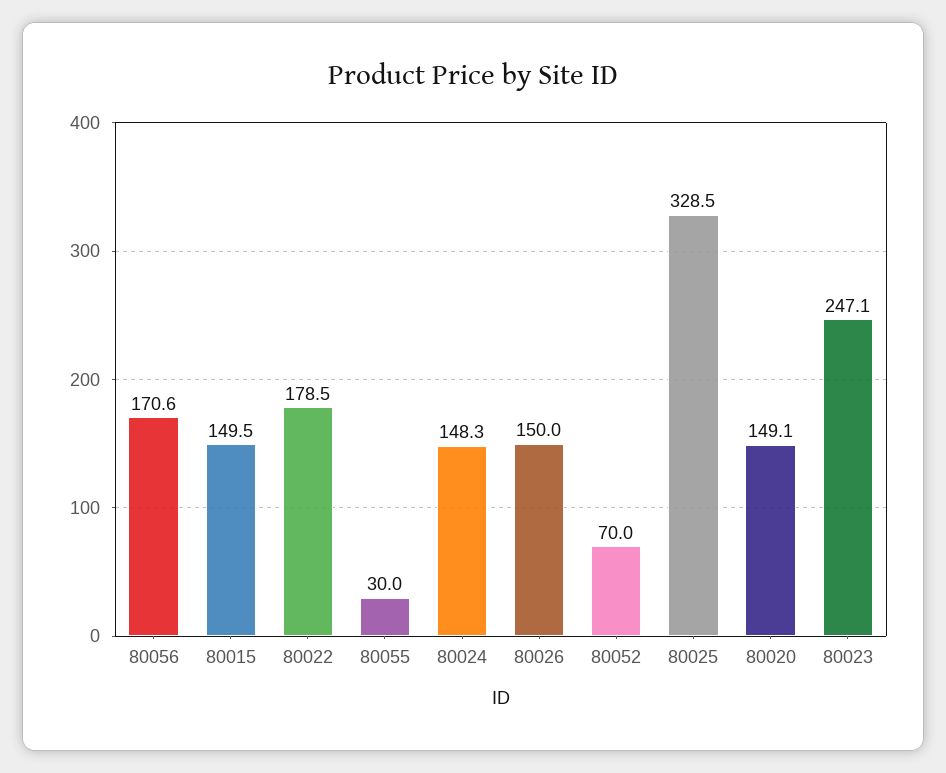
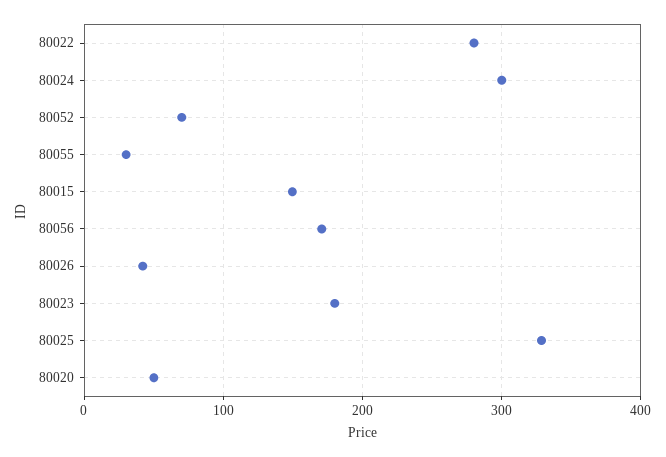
  {
    "80056": 170.6,
    "80015": 149.5,
-   "80022": 178.5,
+   "80022": 280,
    "80055": 30,
-   "80024": 148.3,
+   "80024": 300,
-   "80026": 150,
+   "80026": 40,
    "80052": 70,
    "80025": 328.5,
-   "80020": 149.1,
+   "80020": 50,
-   "80023": 247.1
+   "80023": 180
  }

